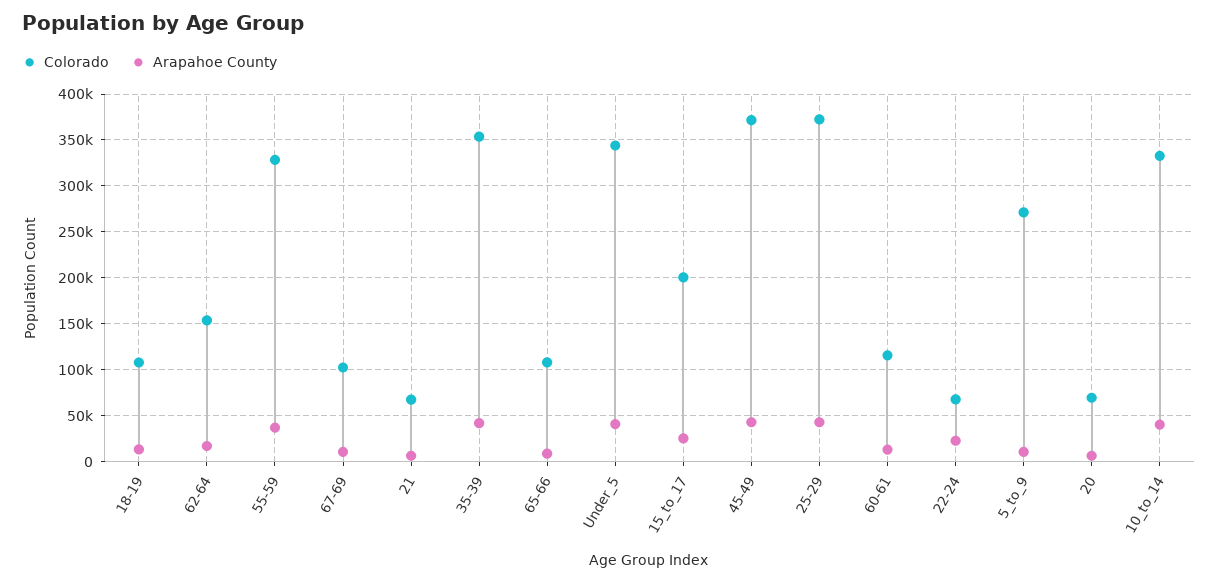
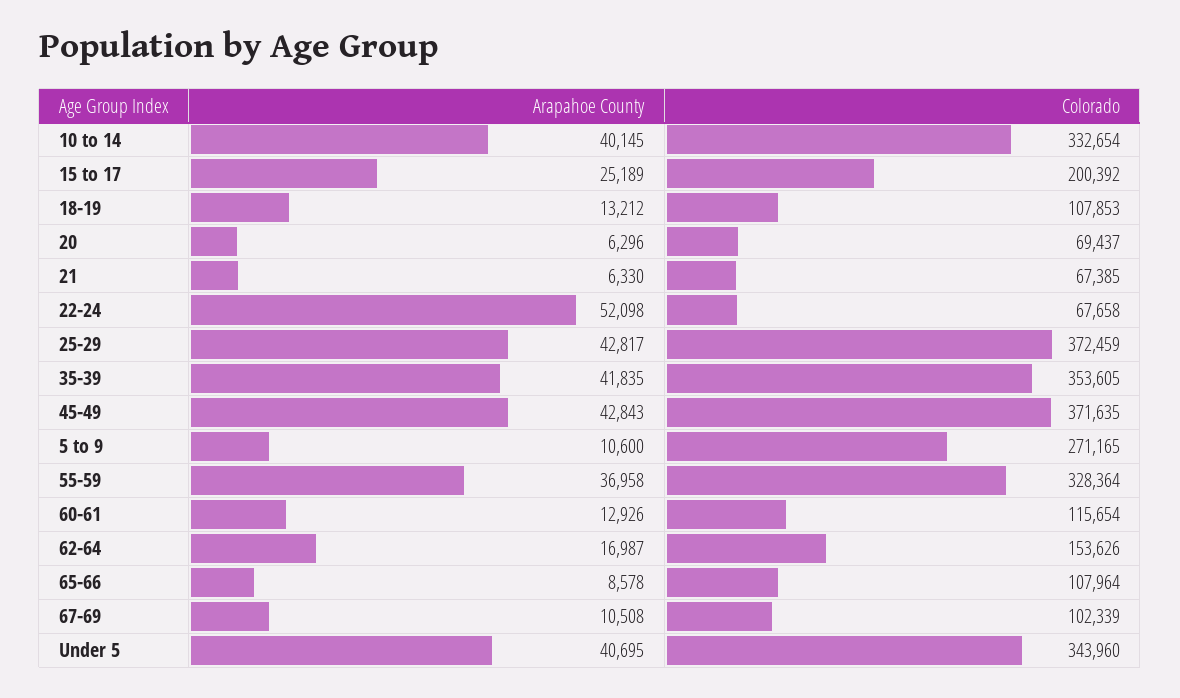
  {
    "Colorado": {
      "18-19": 107853,
      "62-64": 153626,
      "55-59": 328364,
      "67-69": 102339,
      "21": 67385,
      "35-39": 353605,
      "65-66": 107964,
      "Under_5": 343960,
      "15_to_17": 200392,
      "45-49": 371635,
      "25-29": 372459,
      "60-61": 115654,
      "22-24": 67658,
      "5_to_9": 271165,
      "20": 69437,
      "10_to_14": 332654
    },
    "Arapahoe County": {
      "18-19": 13212,
      "62-64": 16987,
      "55-59": 36958,
      "67-69": 10508,
      "21": 6330,
      "35-39": 41835,
      "65-66": 8578,
      "Under_5": 40695,
      "15_to_17": 25189,
      "45-49": 42843,
      "25-29": 42817,
      "60-61": 12926,
-     "22-24": 20000,
+     "22-24": 52098,
      "5_to_9": 10600,
      "20": 6296,
      "10_to_14": 40145
    }
  }

